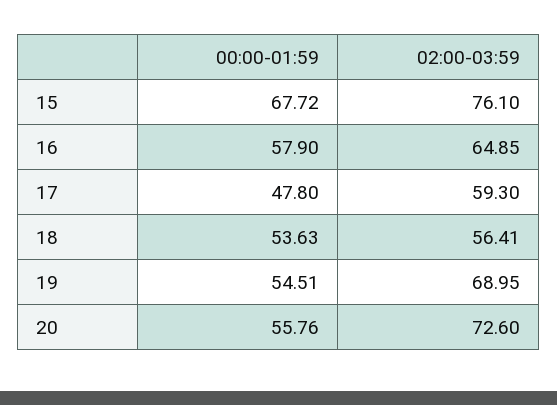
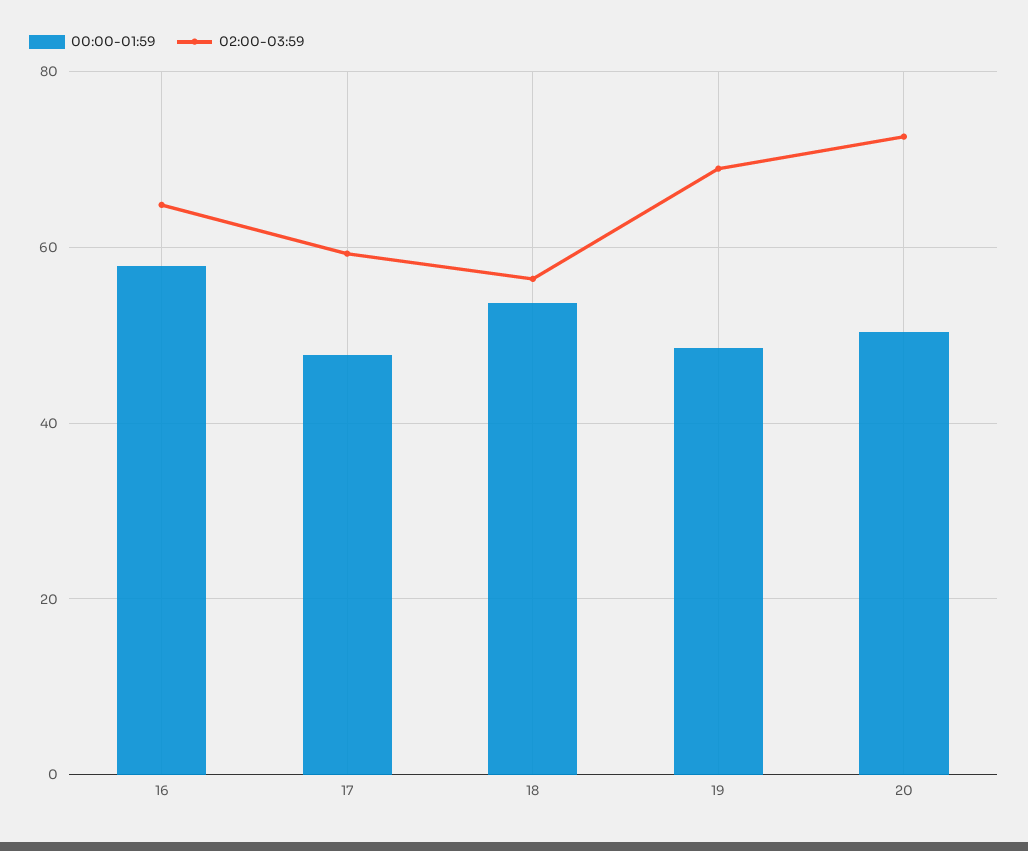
  {
    "00:00-01:59": {
-     "15": 67.72,
      "16": 57.9,
      "17": 47.8,
      "18": 53.63,
-     "19": 54.51,
+     "19": 48,
-     "20": 55.76
+     "20": 50
    },
    "02:00-03:59": {
-     "15": 76.1,
      "16": 64.85,
      "17": 59.3,
      "18": 56.41,
      "19": 68.95,
      "20": 72.6
    }
  }

